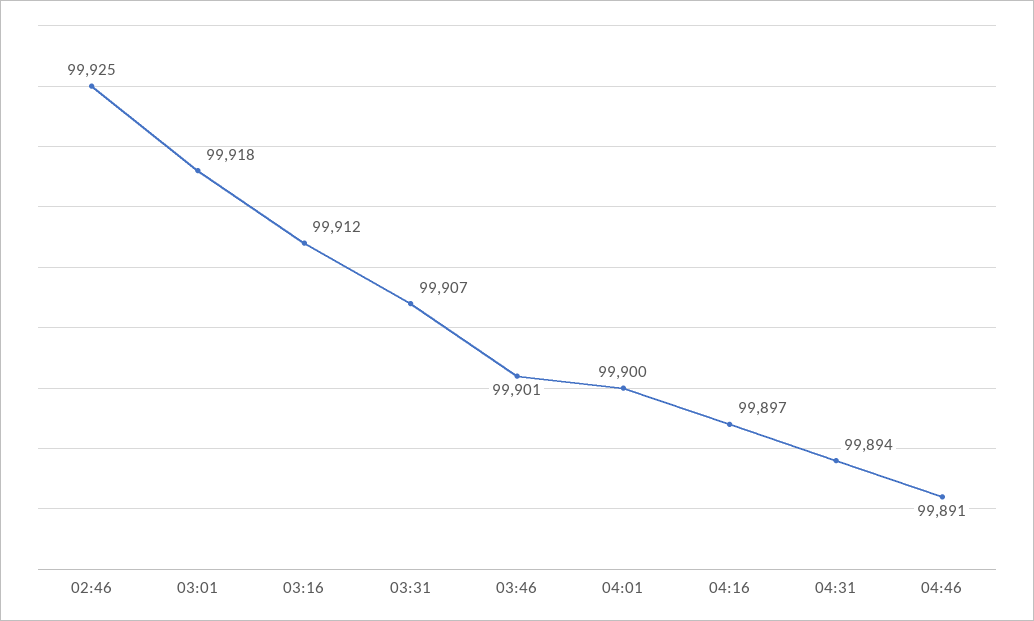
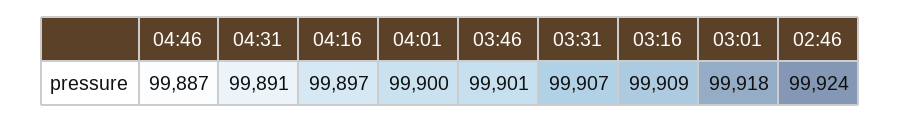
  {
-   "02:46": 99925,
+   "02:46": 99924,
    "03:01": 99918,
-   "03:16": 99912,
+   "03:16": 99909,
    "03:31": 99907,
    "03:46": 99901,
    "04:01": 99900,
    "04:16": 99897,
-   "04:31": 99894,
+   "04:31": 99891,
-   "04:46": 99891
+   "04:46": 99887
  }

